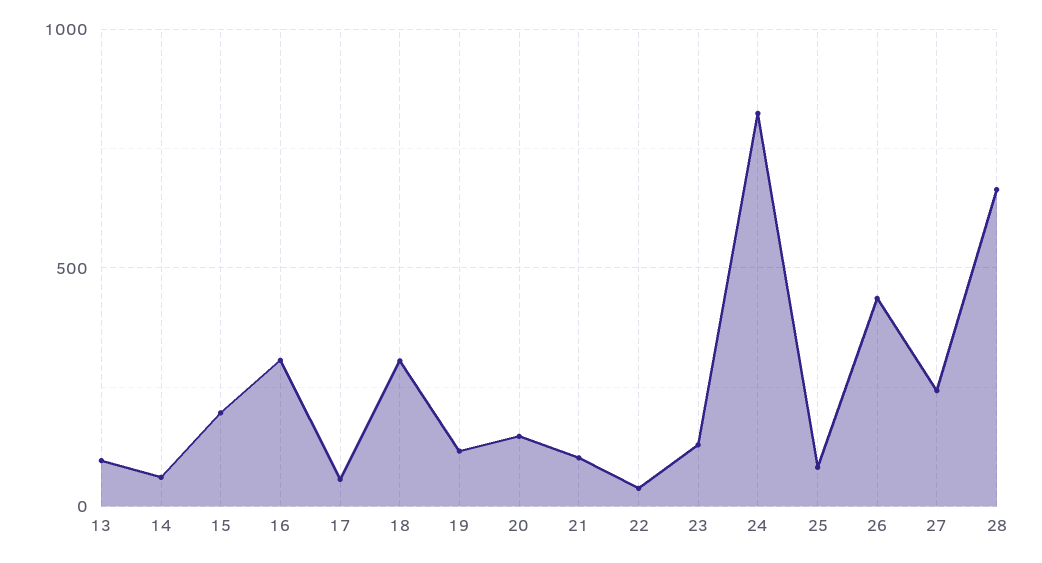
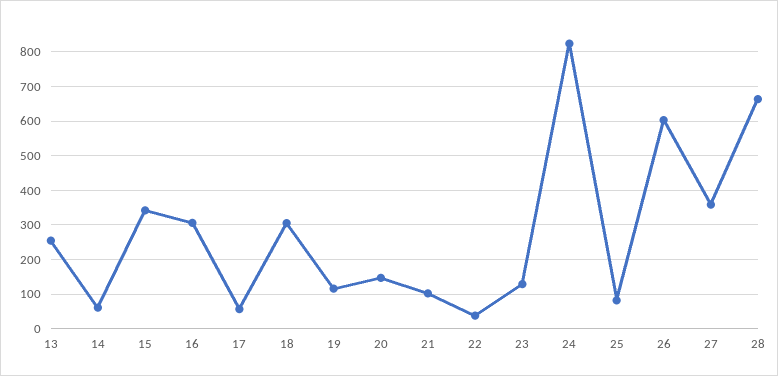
  {
-   "13": 100,
+   "13": 260,
    "14": 60,
-   "15": 200,
+   "15": 340,
    "16": 300,
    "17": 60,
    "18": 300,
    "19": 120,
    "20": 140,
    "21": 100,
    "22": 40,
    "23": 120,
    "24": 820,
    "25": 80,
-   "26": 450,
+   "26": 600,
-   "27": 250,
+   "27": 360,
    "28": 660
  }

